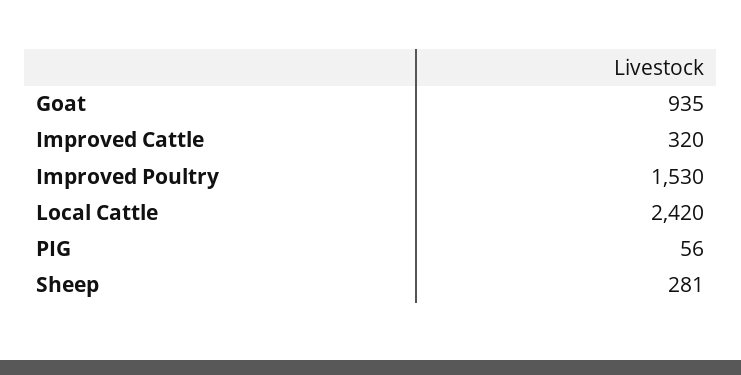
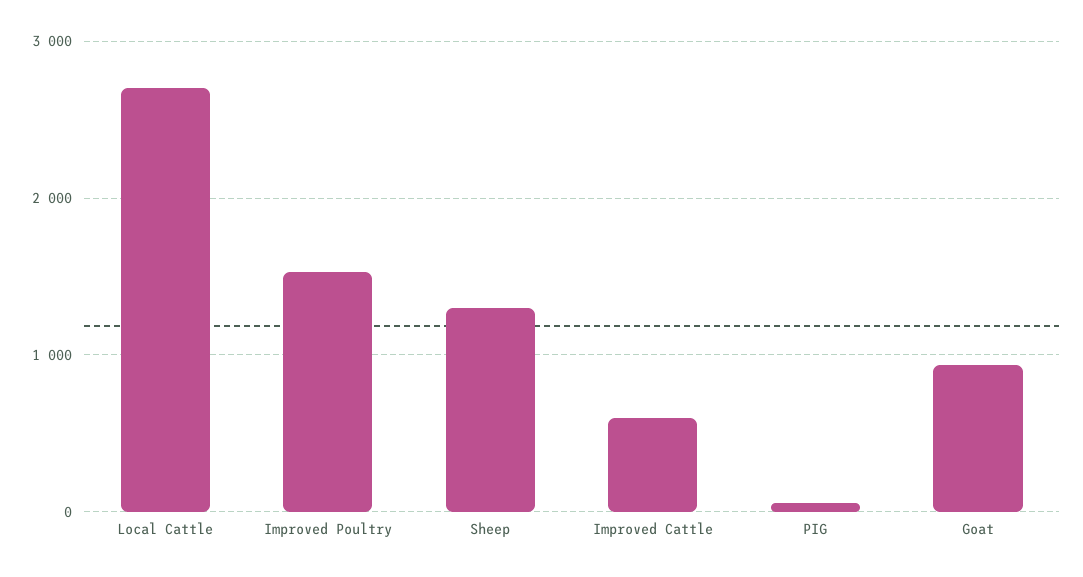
  {
    "Goat": 935,
-   "Improved Cattle": 320,
+   "Improved Cattle": 600,
    "Improved Poultry": 1530,
-   "Local Cattle": 2420,
+   "Local Cattle": 2700,
    "PIG": 56,
-   "Sheep": 281
+   "Sheep": 1300
  }

